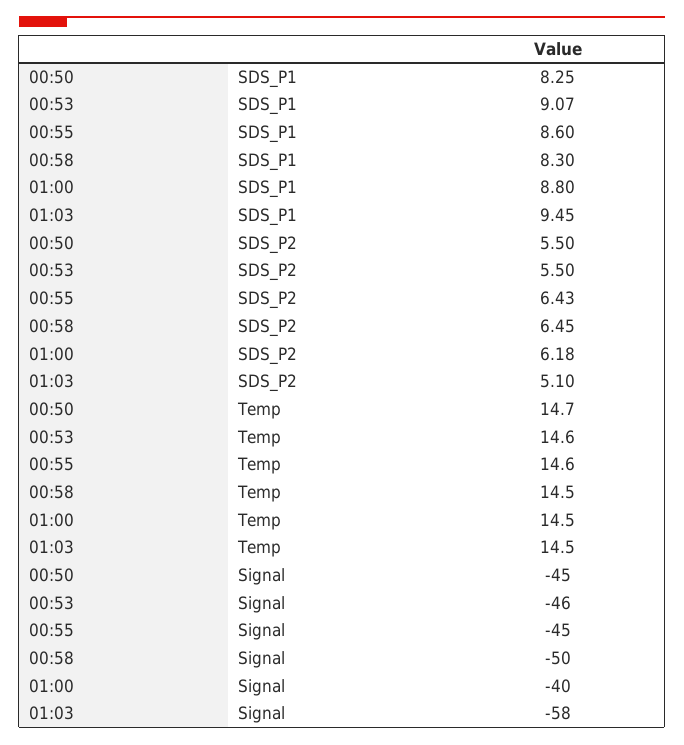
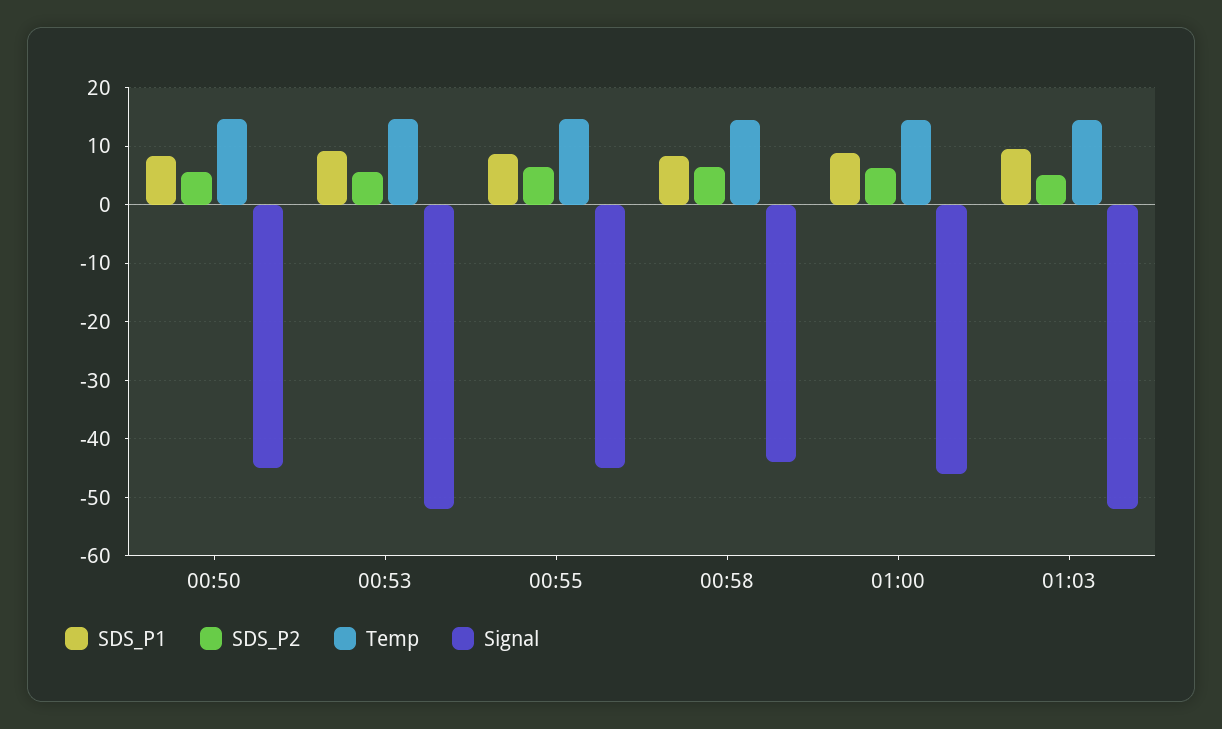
  {
    "SDS_P1": {
      "00:50": 8.25,
      "00:53": 9.07,
      "00:55": 8.6,
      "00:58": 8.3,
      "01:00": 8.8,
      "01:03": 9.45
    },
    "SDS_P2": {
      "00:50": 5.5,
      "00:53": 5.5,
      "00:55": 6.43,
      "00:58": 6.45,
      "01:00": 6.18,
      "01:03": 5.1
    },
    "Temp": {
      "00:50": 14.7,
      "00:53": 14.6,
      "00:55": 14.6,
      "00:58": 14.5,
      "01:00": 14.5,
      "01:03": 14.5
    },
    "Signal": {
      "00:50": -45,
-     "00:53": -46,
+     "00:53": -52,
      "00:55": -45,
-     "00:58": -50,
+     "00:58": -44,
-     "01:00": -40,
+     "01:00": -46,
-     "01:03": -58
+     "01:03": -52
    }
  }

